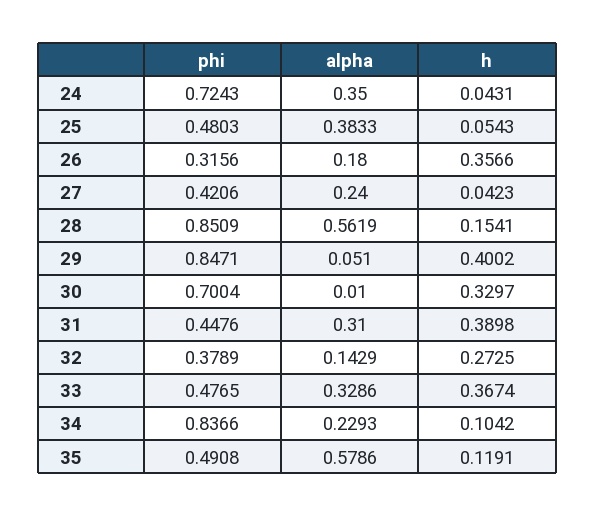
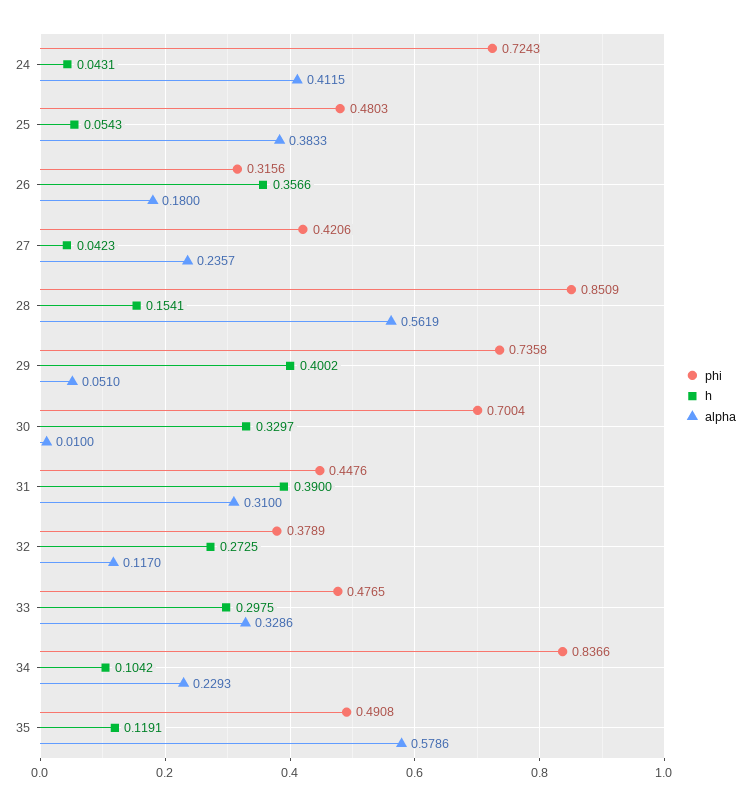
  {
    "phi": {
      "24": 0.7243,
      "25": 0.4803,
      "26": 0.3156,
      "27": 0.4206,
      "28": 0.8509,
-     "29": 0.8471,
+     "29": 0.7358,
      "30": 0.7004,
      "31": 0.4476,
      "32": 0.3789,
      "33": 0.4765,
      "34": 0.8366,
      "35": 0.4908
    },
    "alpha": {
-     "24": 0.35,
+     "24": 0.4115,
      "25": 0.3833,
      "26": 0.18,
-     "27": 0.24,
+     "27": 0.2357,
      "28": 0.5619,
      "29": 0.051,
      "30": 0.01,
      "31": 0.31,
-     "32": 0.1429,
+     "32": 0.117,
      "33": 0.3286,
      "34": 0.2293,
      "35": 0.5786
    },
    "h": {
      "24": 0.0431,
      "25": 0.0543,
      "26": 0.3566,
      "27": 0.0423,
      "28": 0.1541,
      "29": 0.4002,
      "30": 0.3297,
-     "31": 0.3898,
+     "31": 0.39,
      "32": 0.2725,
-     "33": 0.3674,
+     "33": 0.2975,
      "34": 0.1042,
      "35": 0.1191
    }
  }

